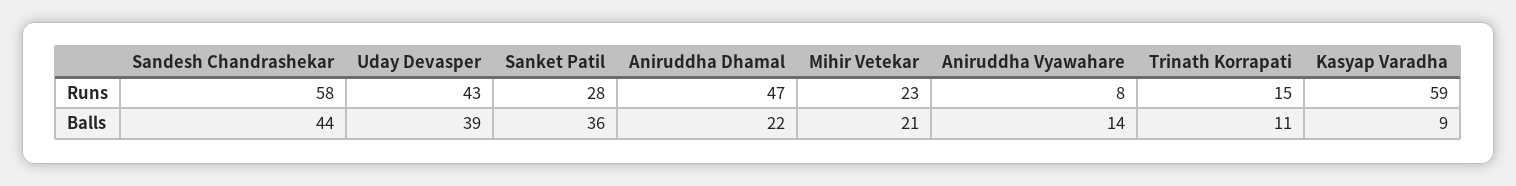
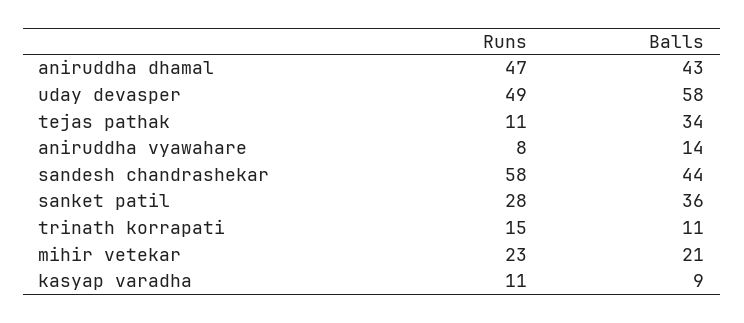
  {
    "Sandesh Chandrashekar": {
      "Runs": 58,
      "Balls": 44
    },
    "Uday Devasper": {
-     "Runs": 43,
+     "Runs": 49,
-     "Balls": 39
+     "Balls": 58
    },
    "Sanket Patil": {
      "Runs": 28,
      "Balls": 36
    },
    "Aniruddha Dhamal": {
      "Runs": 47,
-     "Balls": 22
+     "Balls": 43
    },
    "Mihir Vetekar": {
      "Runs": 23,
      "Balls": 21
    },
    "Aniruddha Vyawahare": {
      "Runs": 8,
      "Balls": 14
    },
    "Trinath Korrapati": {
      "Runs": 15,
      "Balls": 11
    },
    "Kasyap Varadha": {
-     "Runs": 59,
+     "Runs": 11,
      "Balls": 9
-   }
+   },
+   "tejas pathak": {
+     "Runs": 11,
+     "Balls": 34
+   }
  }

